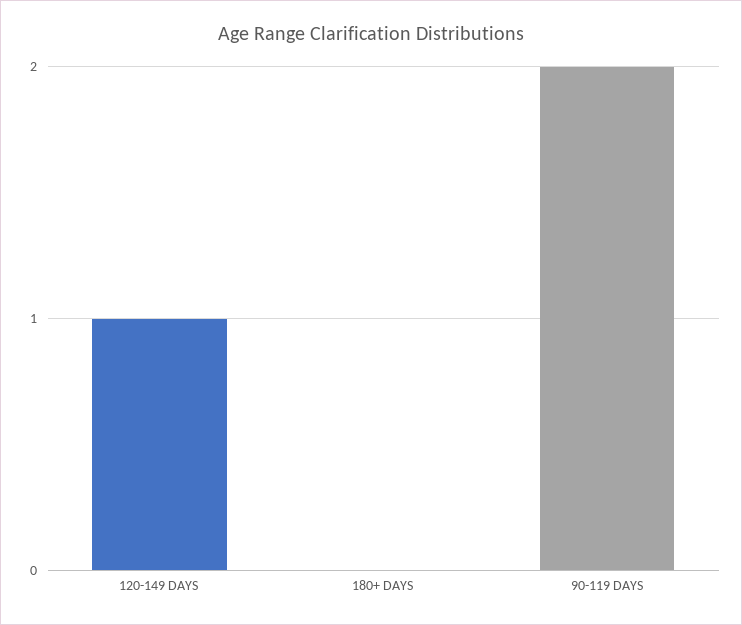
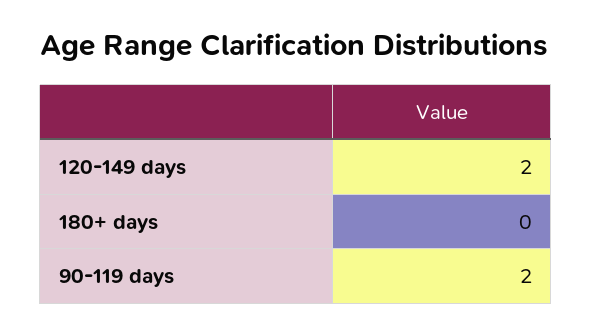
  {
-   "120-149 DAYS": 1,
+   "120-149 DAYS": 2,
    "180+ DAYS": 0,
    "90-119 DAYS": 2
  }

